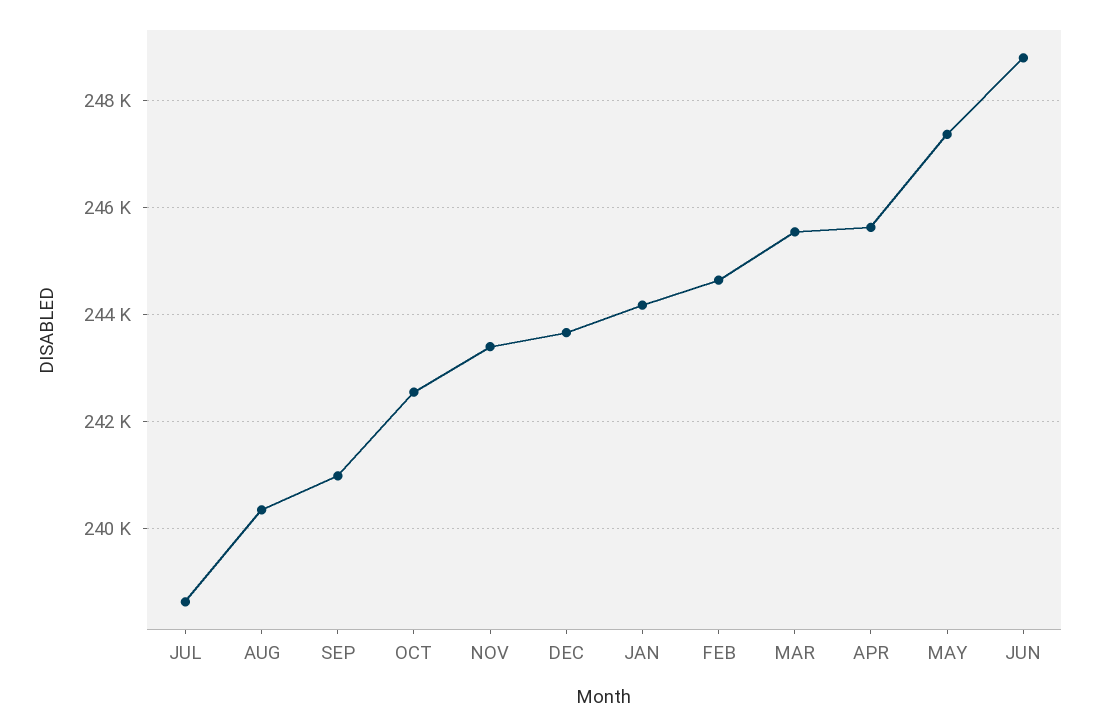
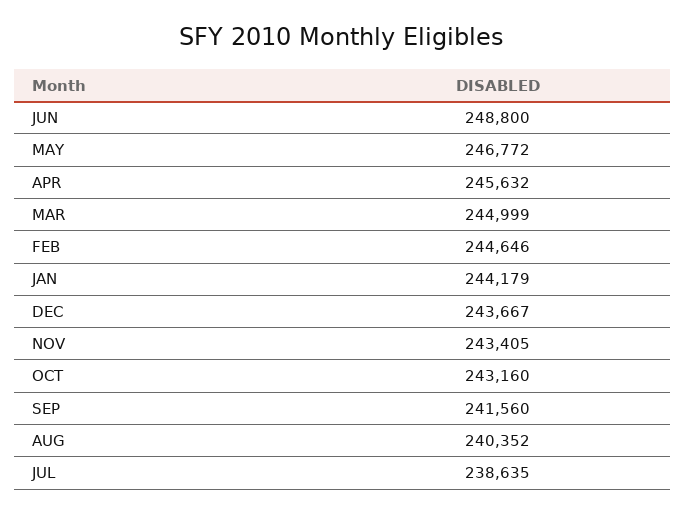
  {
    "JUL": 238635,
    "AUG": 240352,
-   "SEP": 241000,
+   "SEP": 241560,
-   "OCT": 242600,
+   "OCT": 243160,
    "NOV": 243405,
    "DEC": 243667,
    "JAN": 244179,
    "FEB": 244646,
-   "MAR": 245600,
+   "MAR": 244999,
    "APR": 245632,
-   "MAY": 247400,
+   "MAY": 246772,
    "JUN": 248800
  }

